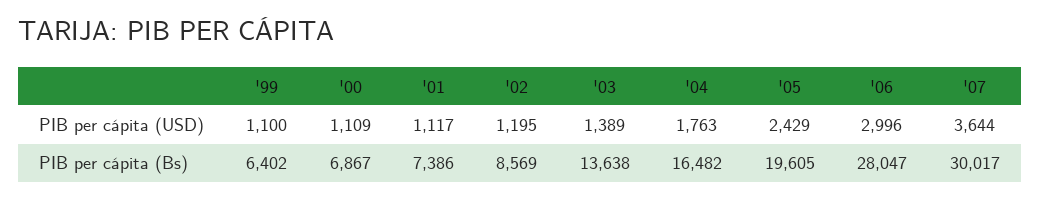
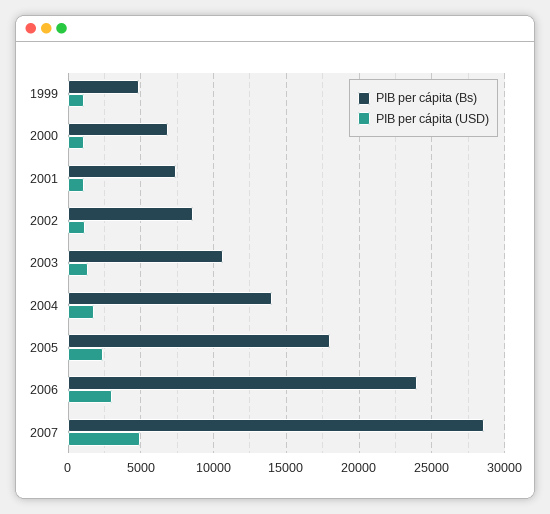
  {
    "PIB per cápita (USD)": {
      "'99": 1100,
      "'00": 1109,
      "'01": 1117,
      "'02": 1195,
      "'03": 1389,
      "'04": 1763,
      "'05": 2429,
      "'06": 2996,
-     "'07": 3644
+     "'07": 5000
    },
    "PIB per cápita (Bs)": {
-     "'99": 6402,
+     "'99": 5000,
      "'00": 6867,
      "'01": 7386,
      "'02": 8569,
-     "'03": 13638,
+     "'03": 10500,
-     "'04": 16482,
+     "'04": 14000,
-     "'05": 19605,
+     "'05": 18000,
-     "'06": 28047,
+     "'06": 24000,
-     "'07": 30017
+     "'07": 28500
    }
  }

